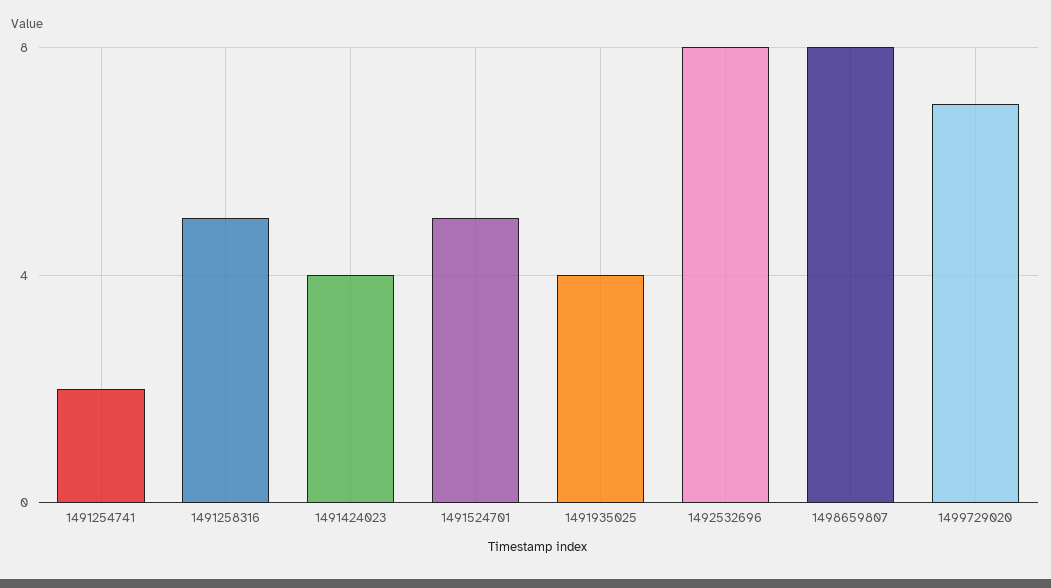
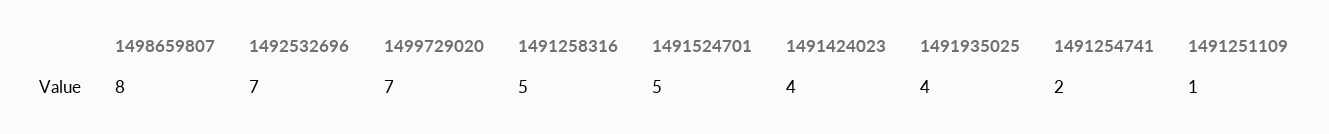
  {
    "1491254741": 2,
    "1491258316": 5,
    "1491424023": 4,
    "1491524701": 5,
    "1491935025": 4,
-   "1492532696": 8,
+   "1492532696": 7,
    "1498659807": 8,
-   "1499729020": 7
+   "1499729020": 7,
+   "1491251109": 1
  }

